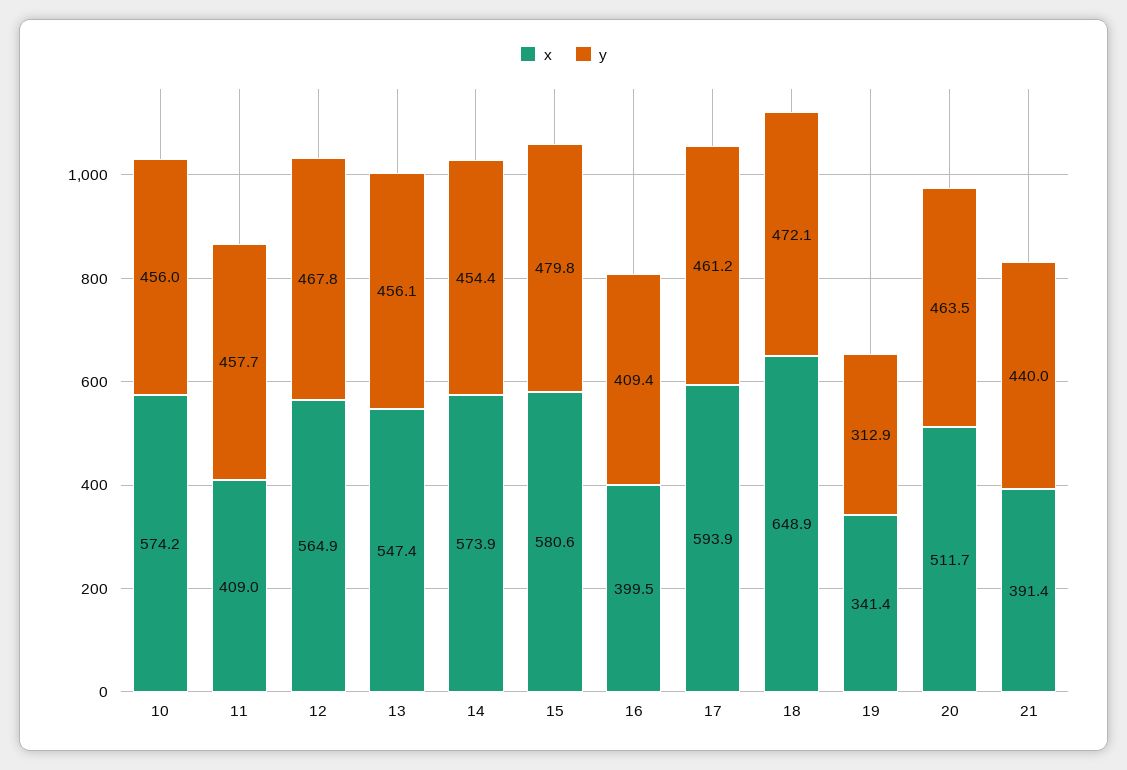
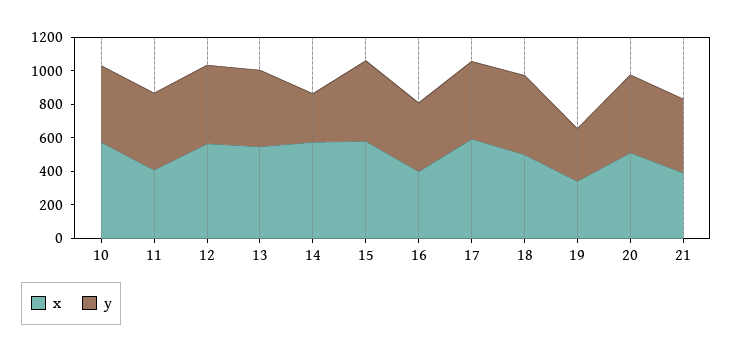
  {
    "x": {
      "10": 574.2,
      "11": 409,
      "12": 564.9,
      "13": 547.4,
      "14": 573.9,
      "15": 580.6,
      "16": 399.5,
      "17": 593.9,
-     "18": 648.9,
+     "18": 500,
      "19": 341.4,
      "20": 511.7,
      "21": 391.4
    },
    "y": {
      "10": 456,
      "11": 457.7,
      "12": 467.8,
      "13": 456.1,
-     "14": 454.4,
+     "14": 300,
      "15": 479.8,
      "16": 409.4,
      "17": 461.2,
      "18": 472.1,
      "19": 312.9,
      "20": 463.5,
      "21": 440
    }
  }

